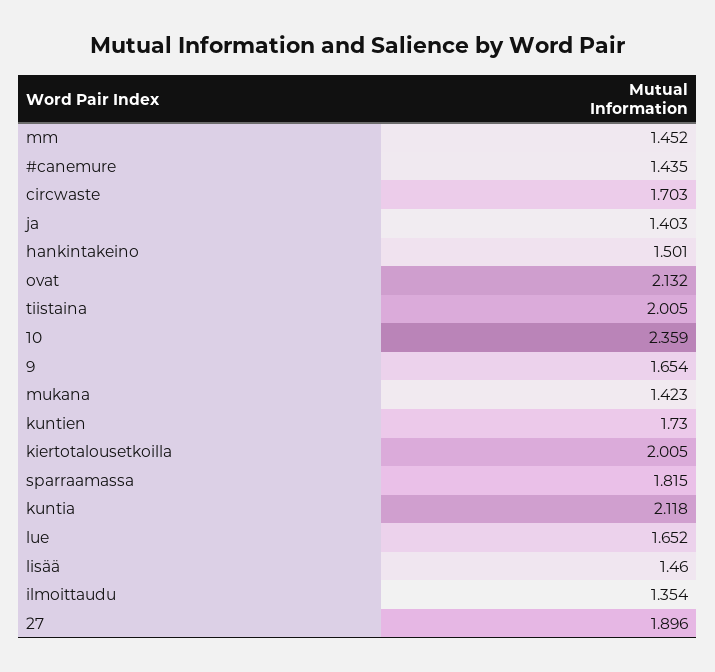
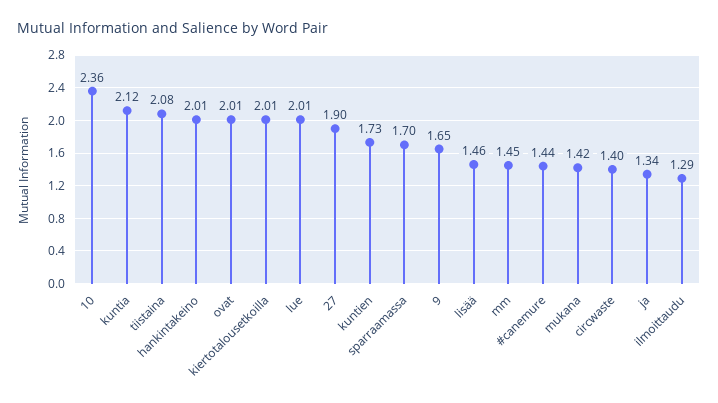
  {
    "mm": 1.452,
    "#canemure": 1.435,
-   "circwaste": 1.703,
+   "circwaste": 1.4,
-   "ja": 1.403,
+   "ja": 1.34,
-   "hankintakeino": 1.501,
+   "hankintakeino": 2.01,
-   "ovat": 2.132,
+   "ovat": 2.01,
-   "tiistaina": 2.005,
+   "tiistaina": 2.08,
    "10": 2.359,
    "9": 1.654,
    "mukana": 1.423,
    "kuntien": 1.73,
    "kiertotalousetkoilla": 2.005,
-   "sparraamassa": 1.815,
+   "sparraamassa": 1.7,
    "kuntia": 2.118,
-   "lue": 1.652,
+   "lue": 2.01,
    "lisää": 1.46,
-   "ilmoittaudu": 1.354,
+   "ilmoittaudu": 1.29,
    "27": 1.896
  }

